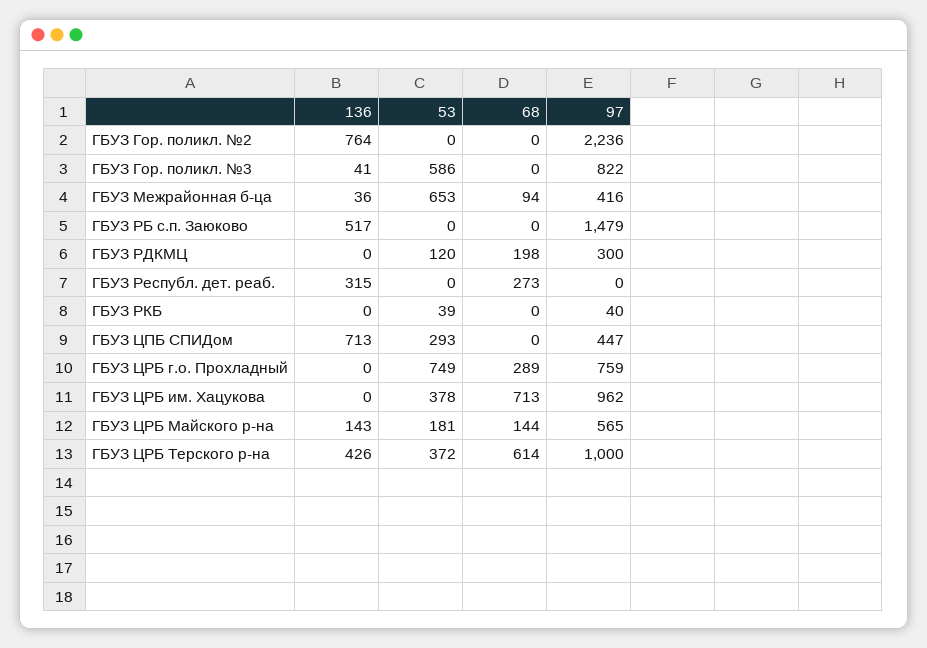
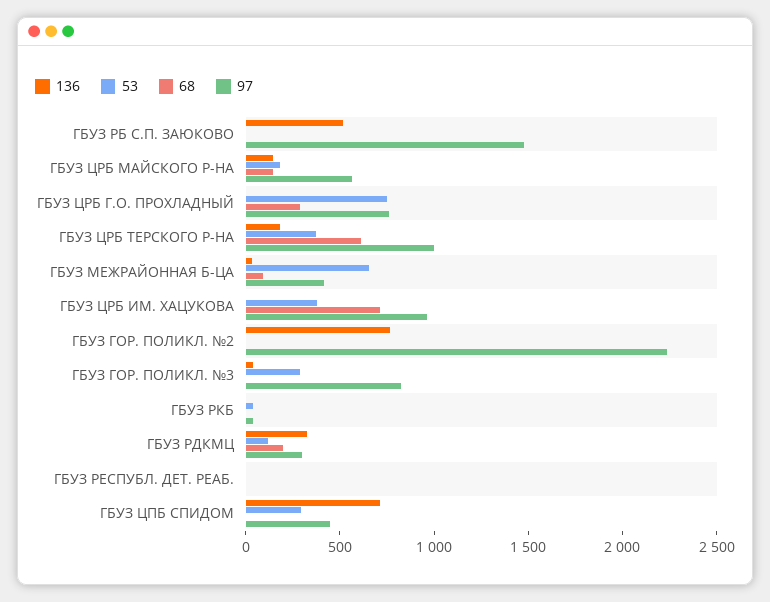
  {
    "136": {
      "ГБУЗ Гор. поликл. №2": 764,
      "ГБУЗ Гор. поликл. №3": 41,
      "ГБУЗ Межрайонная б-ца": 36,
      "ГБУЗ РБ с.п. Заюково": 517,
-     "ГБУЗ РДКМЦ": 0,
+     "ГБУЗ РДКМЦ": 300,
-     "ГБУЗ Республ. дет. реаб.": 315,
+     "ГБУЗ Республ. дет. реаб.": 0,
      "ГБУЗ РКБ": 0,
      "ГБУЗ ЦПБ СПИДом": 713,
      "ГБУЗ ЦРБ г.о. Прохладный": 0,
      "ГБУЗ ЦРБ им. Хацукова": 0,
      "ГБУЗ ЦРБ Майского р-на": 143,
-     "ГБУЗ ЦРБ Терского р-на": 426
+     "ГБУЗ ЦРБ Терского р-на": 200
    },
    "53": {
      "ГБУЗ Гор. поликл. №2": 0,
-     "ГБУЗ Гор. поликл. №3": 586,
+     "ГБУЗ Гор. поликл. №3": 300,
      "ГБУЗ Межрайонная б-ца": 653,
      "ГБУЗ РБ с.п. Заюково": 0,
      "ГБУЗ РДКМЦ": 120,
      "ГБУЗ Республ. дет. реаб.": 0,
      "ГБУЗ РКБ": 39,
      "ГБУЗ ЦПБ СПИДом": 293,
      "ГБУЗ ЦРБ г.о. Прохладный": 749,
      "ГБУЗ ЦРБ им. Хацукова": 378,
      "ГБУЗ ЦРБ Майского р-на": 181,
      "ГБУЗ ЦРБ Терского р-на": 372
    },
    "68": {
      "ГБУЗ Гор. поликл. №2": 0,
      "ГБУЗ Гор. поликл. №3": 0,
      "ГБУЗ Межрайонная б-ца": 94,
      "ГБУЗ РБ с.п. Заюково": 0,
      "ГБУЗ РДКМЦ": 198,
-     "ГБУЗ Республ. дет. реаб.": 273,
+     "ГБУЗ Республ. дет. реаб.": 0,
      "ГБУЗ РКБ": 0,
      "ГБУЗ ЦПБ СПИДом": 0,
      "ГБУЗ ЦРБ г.о. Прохладный": 289,
      "ГБУЗ ЦРБ им. Хацукова": 713,
      "ГБУЗ ЦРБ Майского р-на": 144,
      "ГБУЗ ЦРБ Терского р-на": 614
    },
    "97": {
      "ГБУЗ Гор. поликл. №2": 2236,
      "ГБУЗ Гор. поликл. №3": 822,
      "ГБУЗ Межрайонная б-ца": 416,
      "ГБУЗ РБ с.п. Заюково": 1479,
      "ГБУЗ РДКМЦ": 300,
      "ГБУЗ Республ. дет. реаб.": 0,
      "ГБУЗ РКБ": 40,
      "ГБУЗ ЦПБ СПИДом": 447,
      "ГБУЗ ЦРБ г.о. Прохладный": 759,
      "ГБУЗ ЦРБ им. Хацукова": 962,
      "ГБУЗ ЦРБ Майского р-на": 565,
      "ГБУЗ ЦРБ Терского р-на": 1000
    }
  }

